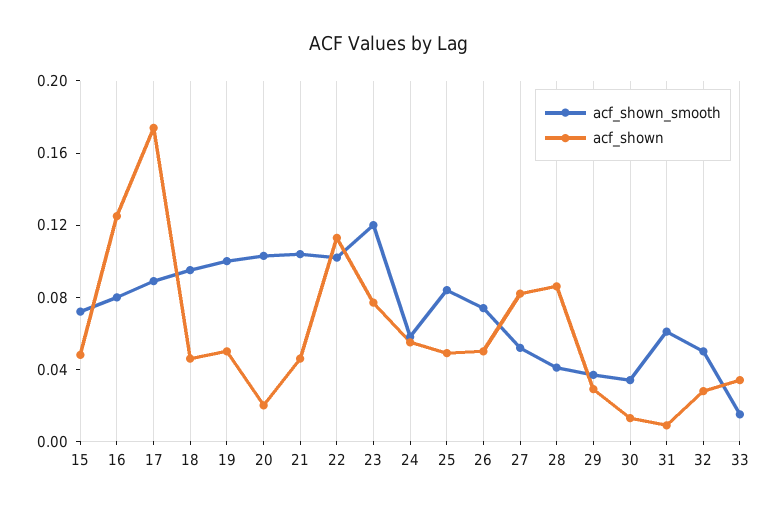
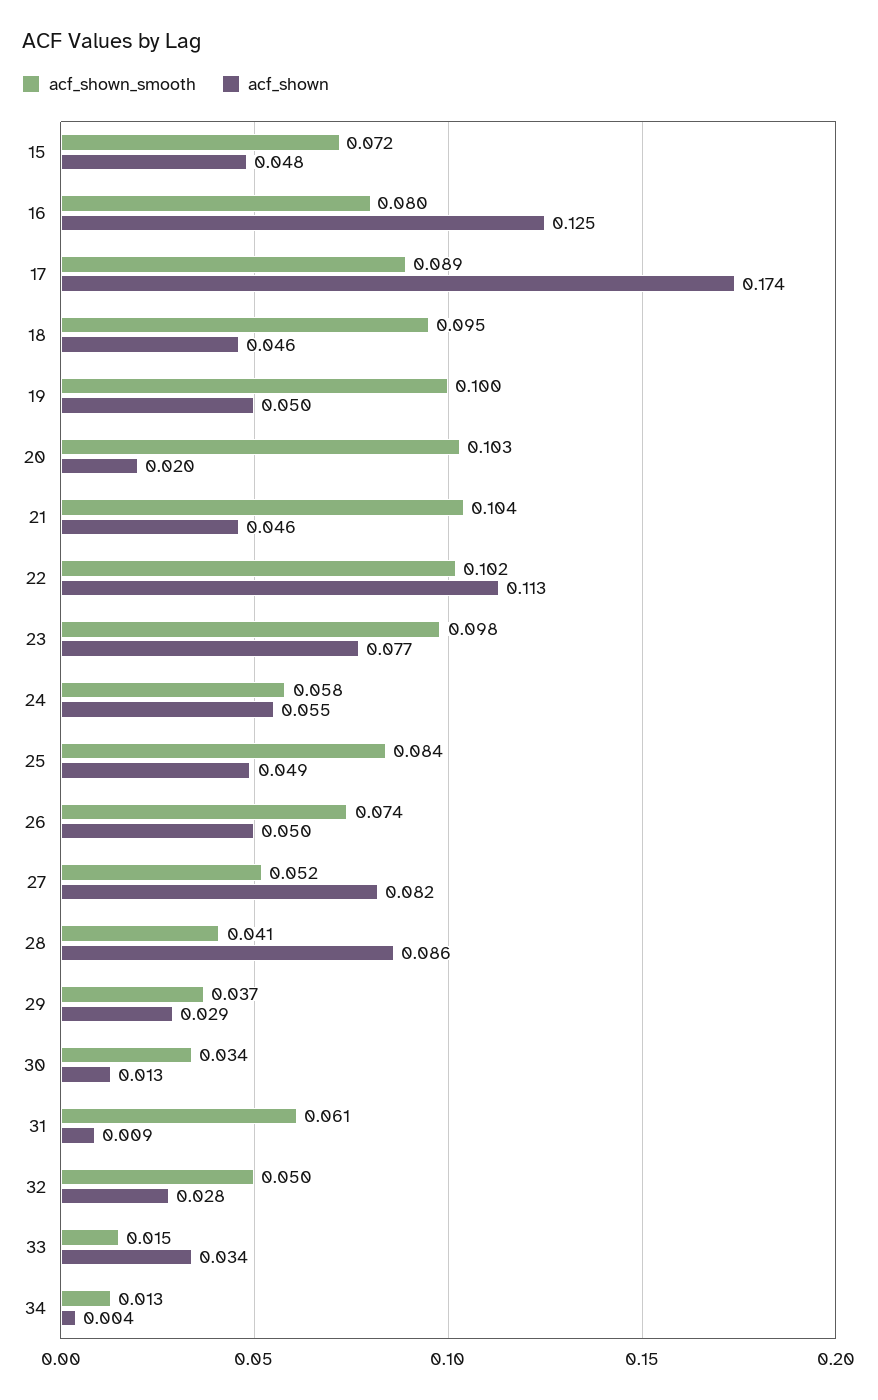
  {
    "acf_shown_smooth": {
      "15": 0.072,
      "16": 0.08,
      "17": 0.089,
      "18": 0.095,
      "19": 0.1,
      "20": 0.103,
      "21": 0.104,
      "22": 0.102,
-     "23": 0.12,
+     "23": 0.098,
      "24": 0.058,
      "25": 0.084,
      "26": 0.074,
      "27": 0.052,
      "28": 0.041,
      "29": 0.037,
      "30": 0.034,
      "31": 0.061,
      "32": 0.05,
-     "33": 0.015
+     "33": 0.015,
+     "34": 0.013
    },
    "acf_shown": {
      "15": 0.048,
      "16": 0.125,
      "17": 0.174,
      "18": 0.046,
      "19": 0.05,
      "20": 0.02,
      "21": 0.046,
      "22": 0.113,
      "23": 0.077,
      "24": 0.055,
      "25": 0.049,
      "26": 0.05,
      "27": 0.082,
      "28": 0.086,
      "29": 0.029,
      "30": 0.013,
      "31": 0.009,
      "32": 0.028,
-     "33": 0.034
+     "33": 0.034,
+     "34": 0.004
    }
  }

